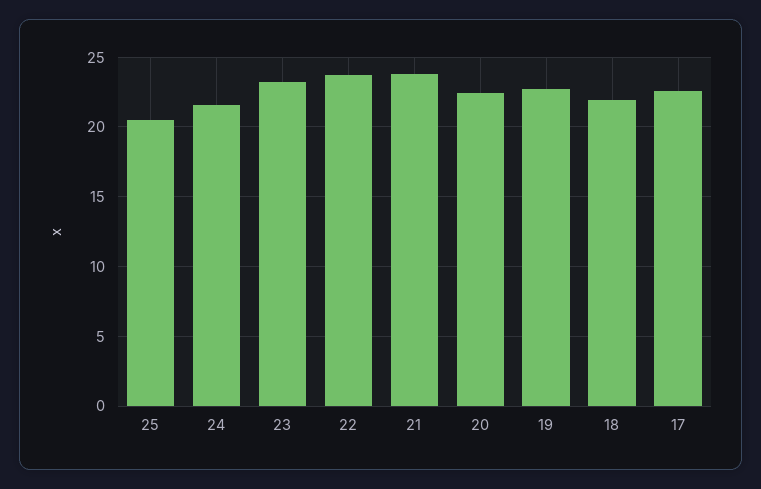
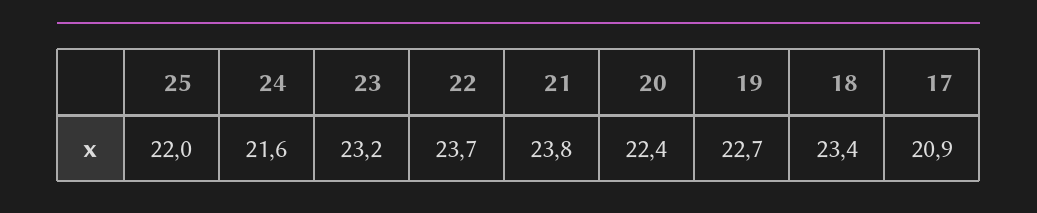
  {
-   "25": 20.5,
+   "25": 22,
    "24": 21.6,
    "23": 23.2,
    "22": 23.7,
    "21": 23.8,
    "20": 22.4,
    "19": 22.7,
-   "18": 22,
+   "18": 23.4,
-   "17": 22.5
+   "17": 20.9
  }

